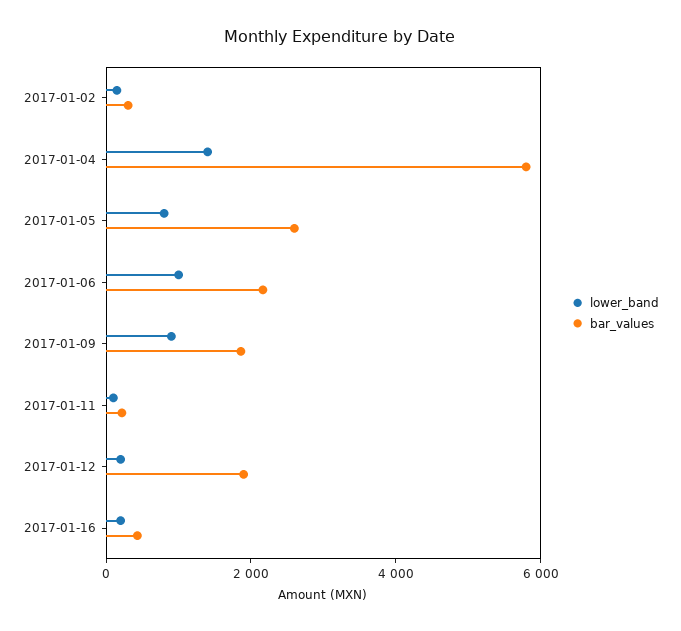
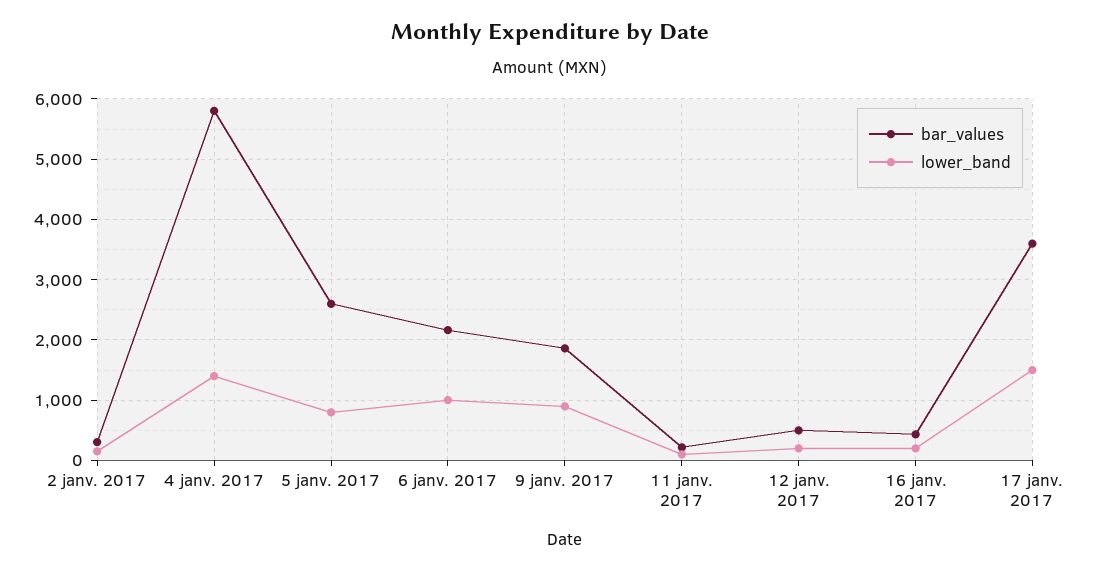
  {
    "lower_band": {
      "2017-01-02": 200,
      "2017-01-04": 1400,
      "2017-01-05": 800,
      "2017-01-06": 1000,
      "2017-01-09": 900,
      "2017-01-11": 100,
      "2017-01-12": 200,
-     "2017-01-16": 200
+     "2017-01-16": 200,
+     "17 janv. 2017": 1500
    },
    "bar_values": {
      "2017-01-02": 300,
      "2017-01-04": 5800,
      "2017-01-05": 2600,
      "2017-01-06": 2200,
      "2017-01-09": 1900,
      "2017-01-11": 200,
-     "2017-01-12": 2000,
+     "2017-01-12": 500,
-     "2017-01-16": 400
+     "2017-01-16": 400,
+     "17 janv. 2017": 3600
    }
  }

